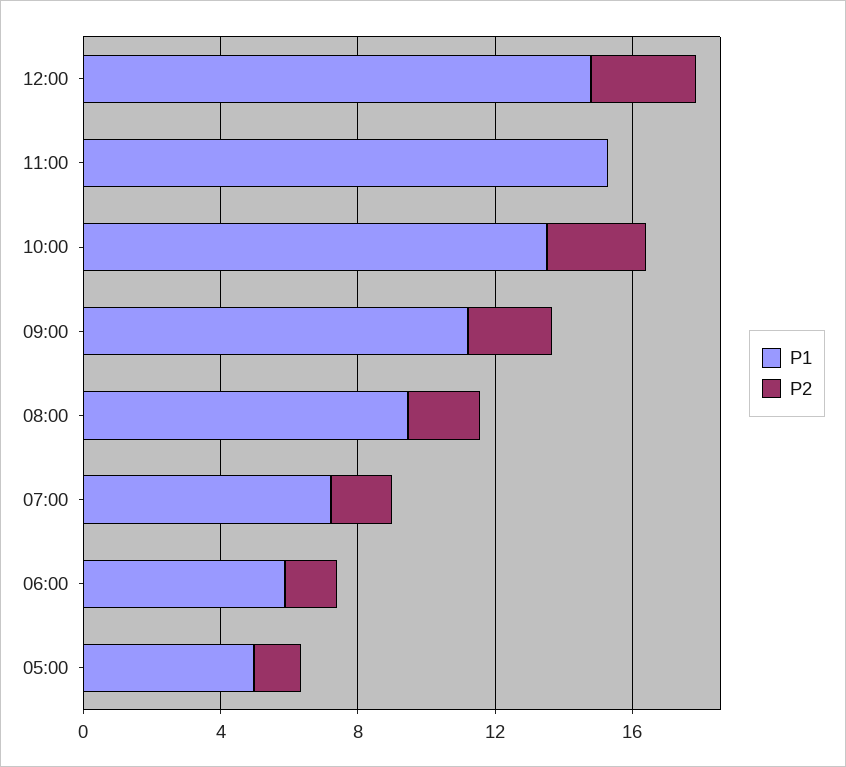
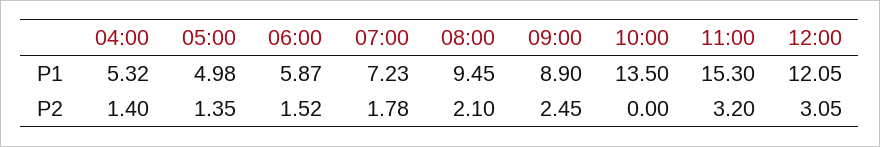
  {
    "P1": {
-     "12:00": 15,
+     "12:00": 12.05,
      "11:00": 15.3,
      "10:00": 13.5,
-     "09:00": 11,
+     "09:00": 8.9,
      "08:00": 9.45,
      "07:00": 7.23,
      "06:00": 5.87,
-     "05:00": 4.98
+     "05:00": 4.98,
+     "04:00": 5.32
    },
    "P2": {
      "12:00": 3.05,
-     "11:00": 0,
+     "11:00": 3.2,
-     "10:00": 3,
+     "10:00": 0,
      "09:00": 2.45,
      "08:00": 2.1,
      "07:00": 1.78,
      "06:00": 1.52,
-     "05:00": 1.35
+     "05:00": 1.35,
+     "04:00": 1.4
    }
  }

